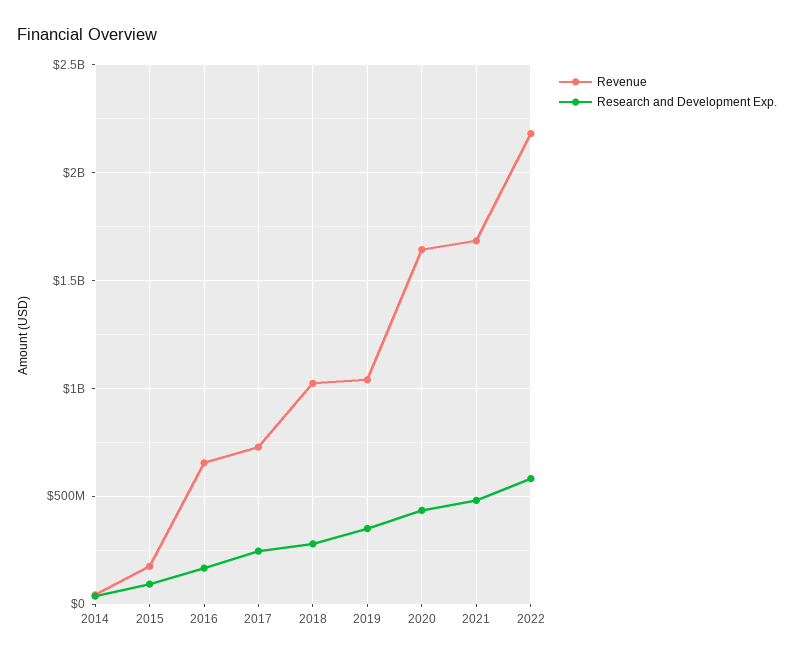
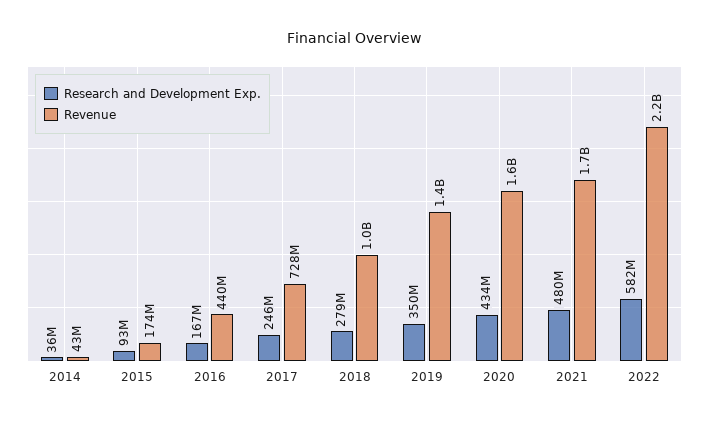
  {
    "Revenue": {
      "2014": 43000000,
      "2015": 174000000,
-     "2016": 650000000,
+     "2016": 440000000,
      "2017": 728000000,
      "2018": 1000000000,
-     "2019": 1050000000,
+     "2019": 1400000000,
      "2020": 1600000000,
      "2021": 1700000000,
      "2022": 2200000000
    },
    "Research and Development Exp.": {
      "2014": 36000000,
      "2015": 93000000,
      "2016": 167000000,
      "2017": 246000000,
      "2018": 279000000,
      "2019": 350000000,
      "2020": 434000000,
      "2021": 480000000,
      "2022": 582000000
    }
  }

